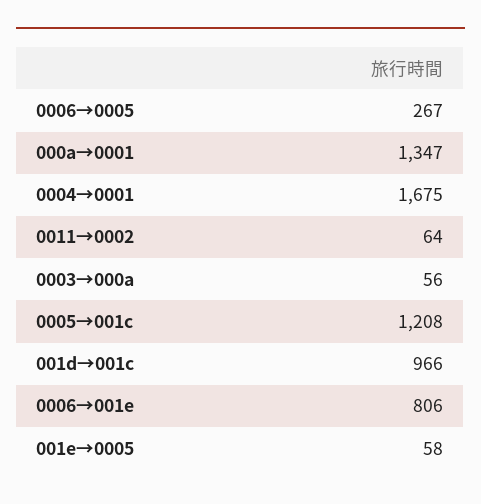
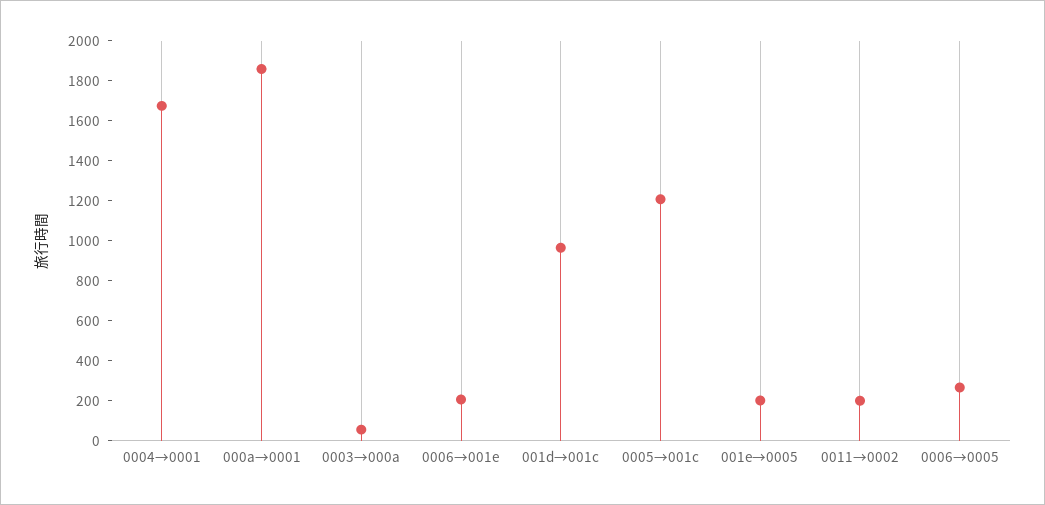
  {
    "0006→0005": 267,
-   "000a→0001": 1347,
+   "000a→0001": 1850,
    "0004→0001": 1675,
-   "0011→0002": 64,
+   "0011→0002": 200,
    "0003→000a": 56,
    "0005→001c": 1208,
    "001d→001c": 966,
-   "0006→001e": 806,
+   "0006→001e": 200,
-   "001e→0005": 58
+   "001e→0005": 200
  }

